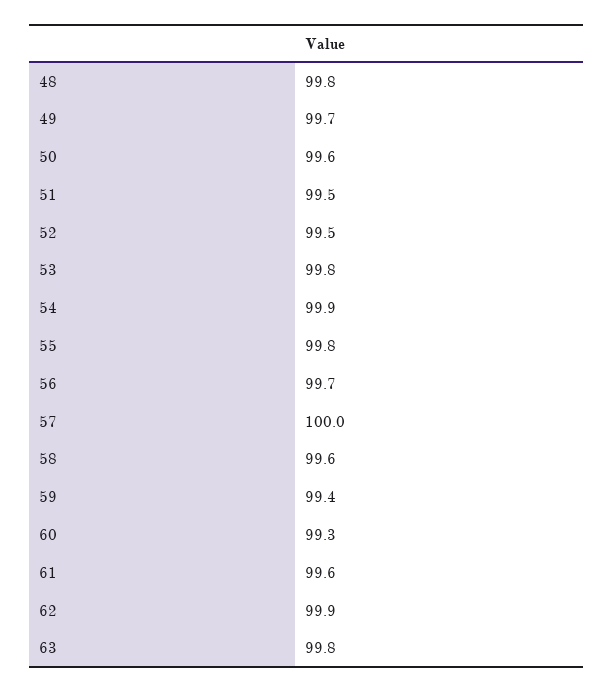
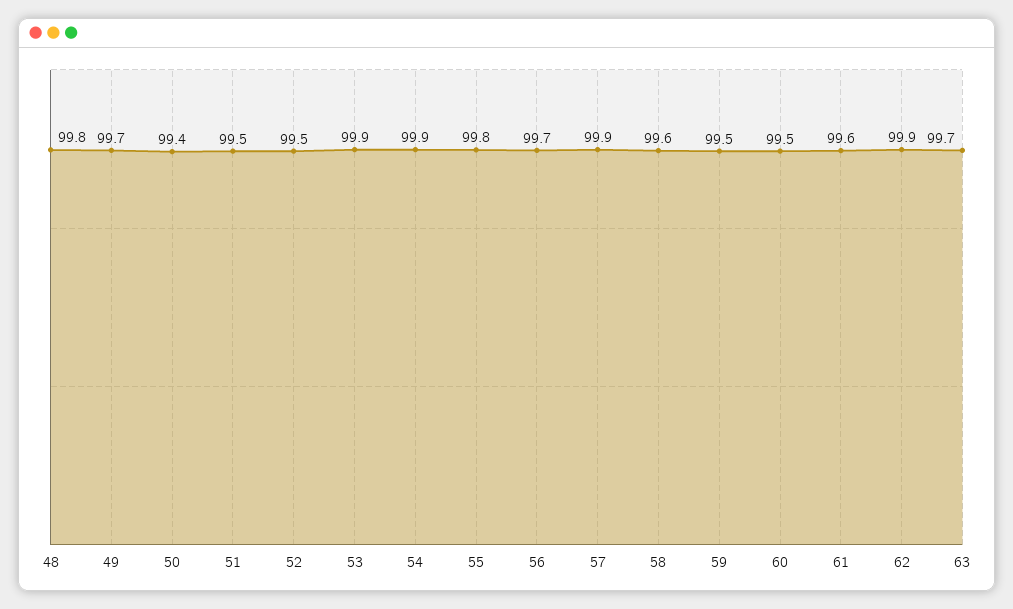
  {
    "48": 99.8,
    "49": 99.7,
-   "50": 99.6,
+   "50": 99.4,
    "51": 99.5,
    "52": 99.5,
-   "53": 99.8,
+   "53": 99.9,
    "54": 99.9,
    "55": 99.8,
    "56": 99.7,
-   "57": 100,
+   "57": 99.9,
    "58": 99.6,
-   "59": 99.4,
+   "59": 99.5,
-   "60": 99.3,
+   "60": 99.5,
    "61": 99.6,
    "62": 99.9,
-   "63": 99.8
+   "63": 99.7
  }

